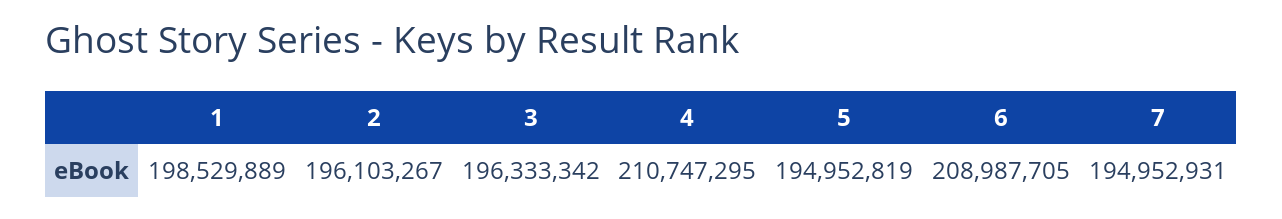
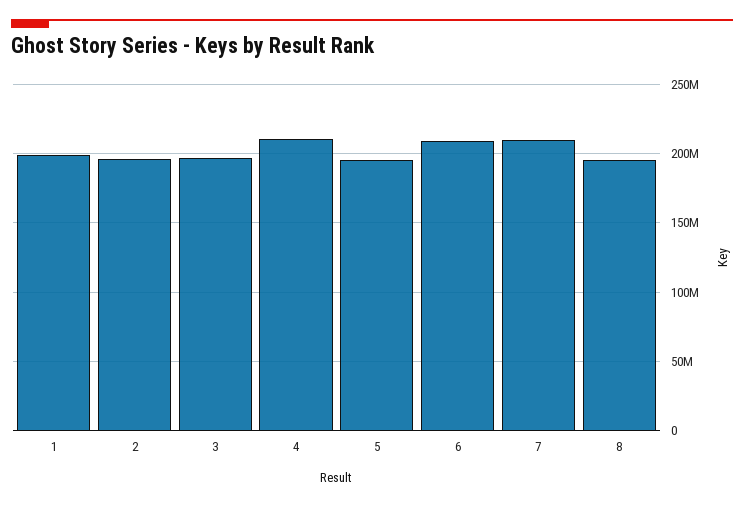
  {
    "1": 198529889,
    "2": 196103267,
    "3": 196333342,
    "4": 210747295,
    "5": 194952819,
    "6": 208987705,
-   "7": 194952931
+   "7": 210000000,
+   "8": 195000000
  }

